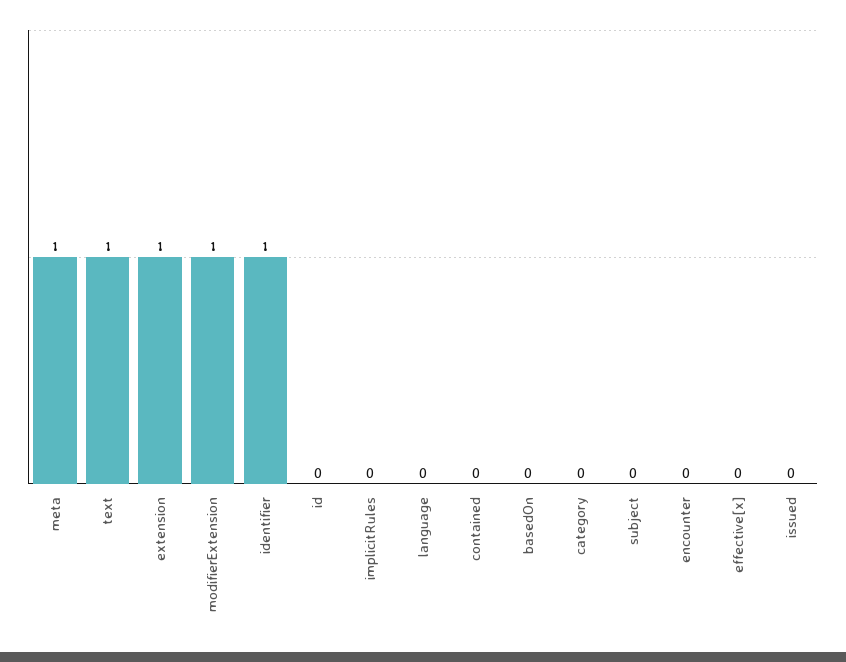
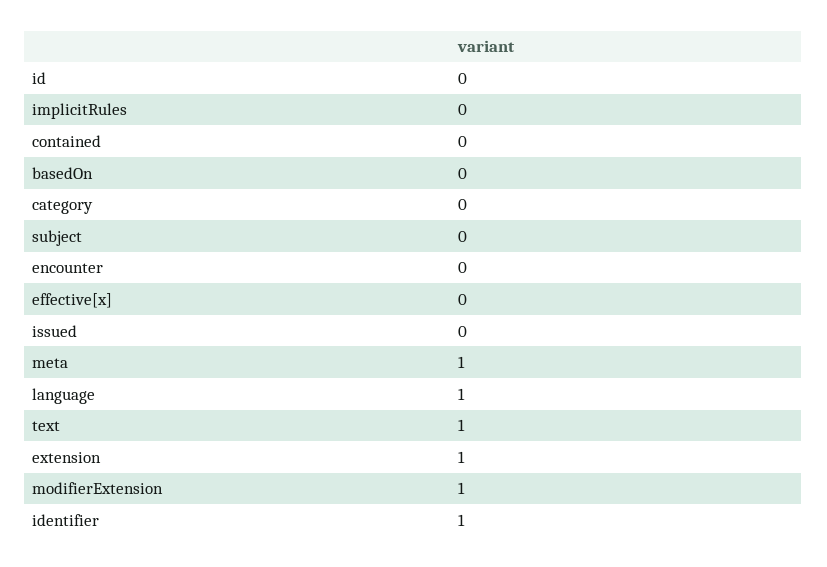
  {
    "meta": 1,
    "text": 1,
    "extension": 1,
    "modifierExtension": 1,
    "identifier": 1,
    "id": 0,
    "implicitRules": 0,
-   "language": 0,
+   "language": 1,
    "contained": 0,
    "basedOn": 0,
    "category": 0,
    "subject": 0,
    "encounter": 0,
    "effective[x]": 0,
    "issued": 0
  }

